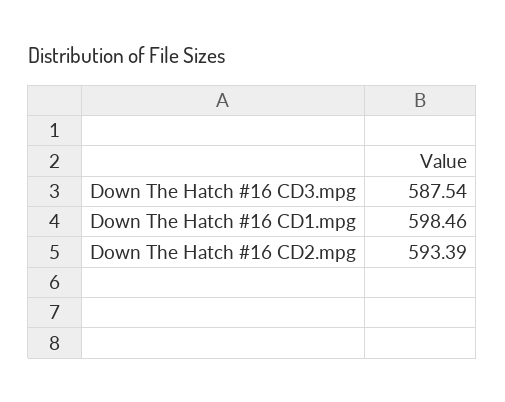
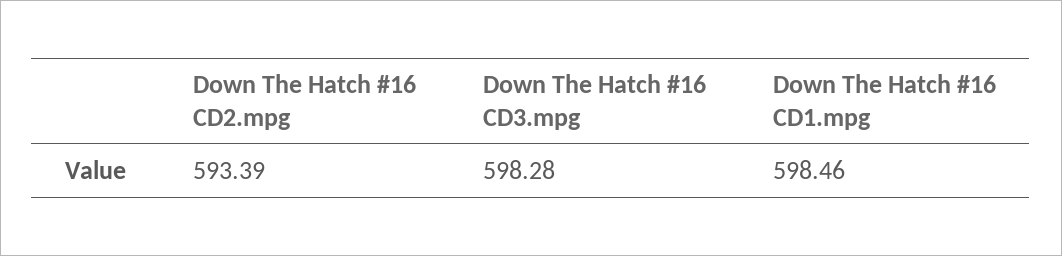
  {
-   "Down The Hatch #16 CD3.mpg": 587.54,
+   "Down The Hatch #16 CD3.mpg": 598.28,
    "Down The Hatch #16 CD1.mpg": 598.46,
    "Down The Hatch #16 CD2.mpg": 593.39
  }

